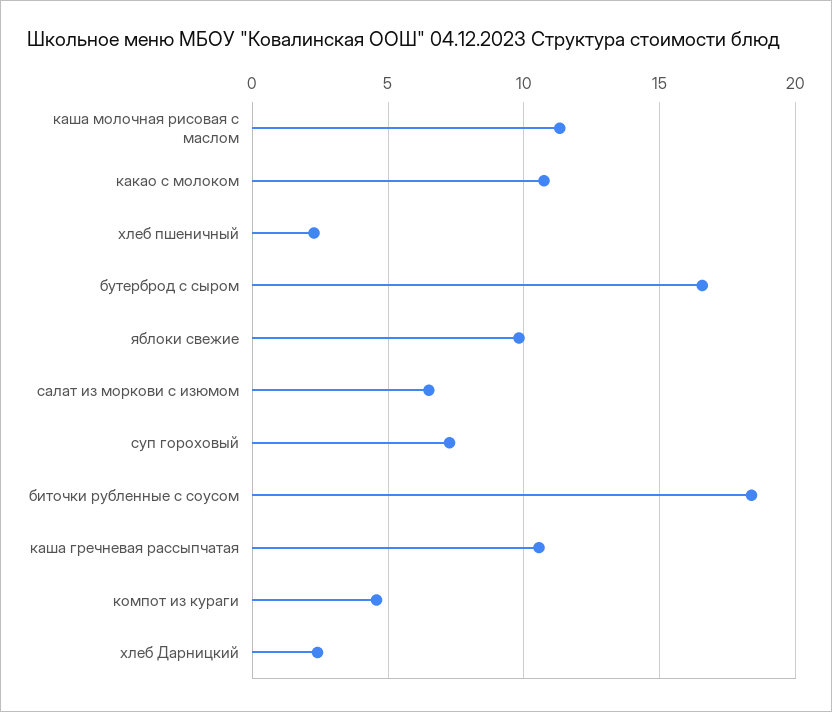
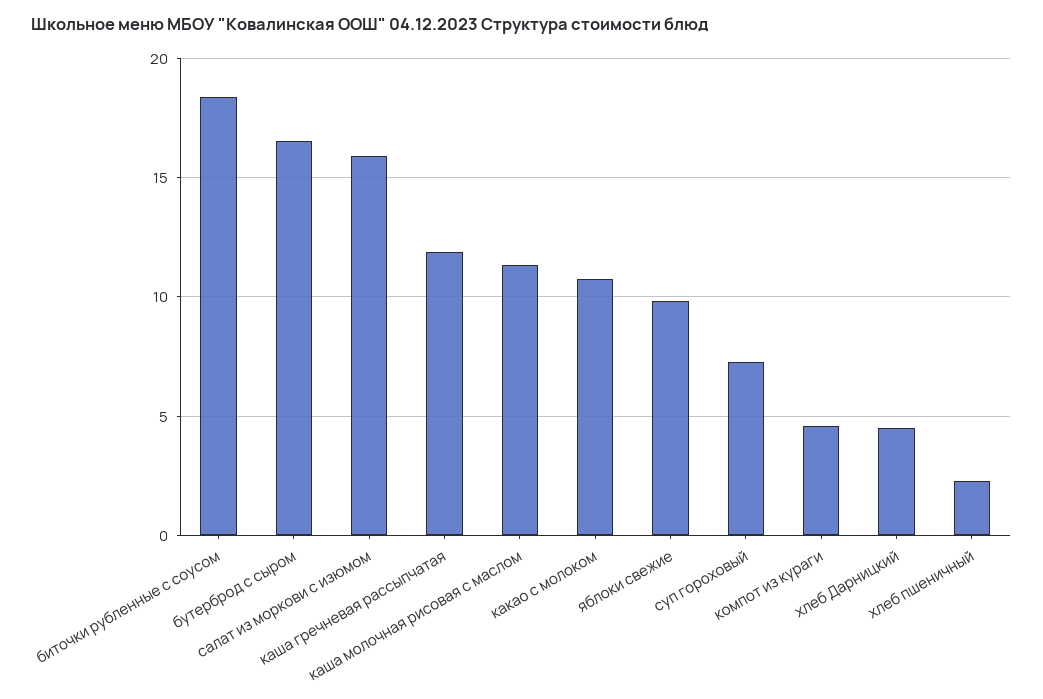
  {
    "каша молочная рисовая с маслом": 11.5,
    "какао с молоком": 10.5,
    "хлеб пшеничный": 2.5,
    "бутерброд с сыром": 16.5,
    "яблоки свежие": 10,
-   "салат из моркови с изюмом": 6.5,
+   "салат из моркови с изюмом": 16,
    "суп гороховый": 7.5,
    "биточки рубленные с соусом": 18.5,
-   "каша гречневая рассыпчатая": 10.5,
+   "каша гречневая рассыпчатая": 12,
    "компот из кураги": 4.5,
-   "хлеб Дарницкий": 2.5
+   "хлеб Дарницкий": 4.5
  }

